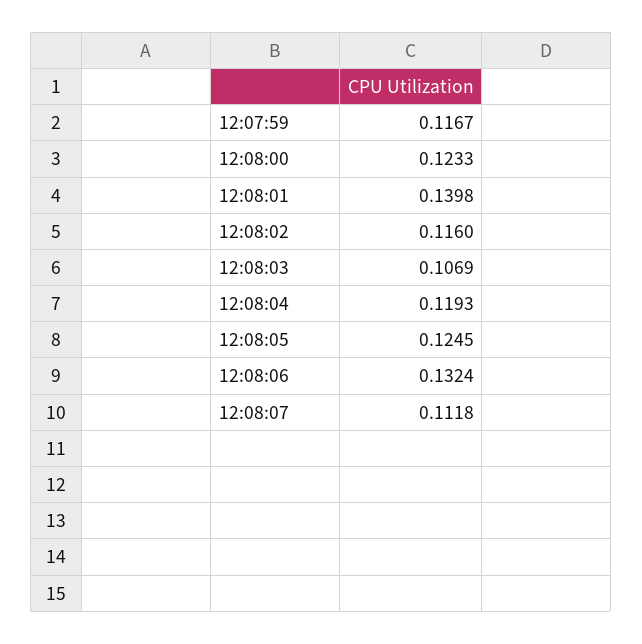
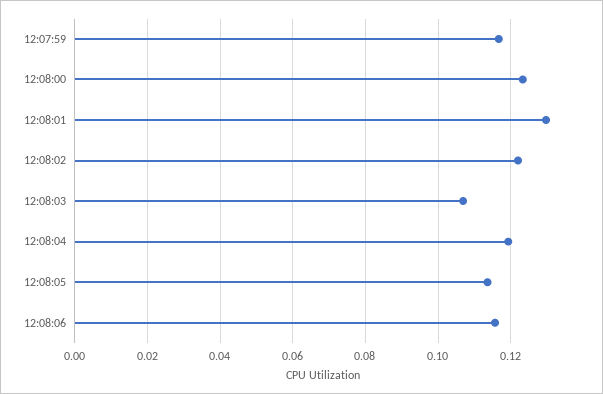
  {
    "12:07:59": 0.1167,
    "12:08:00": 0.1233,
-   "12:08:01": 0.1398,
+   "12:08:01": 0.13,
-   "12:08:02": 0.116,
+   "12:08:02": 0.122,
    "12:08:03": 0.1069,
    "12:08:04": 0.1193,
-   "12:08:05": 0.1245,
+   "12:08:05": 0.114,
-   "12:08:06": 0.1324,
+   "12:08:06": 0.116
-   "12:08:07": 0.1118
  }

